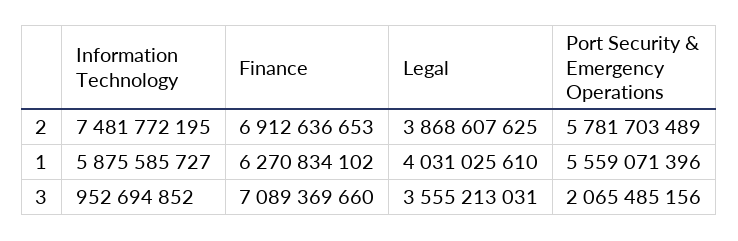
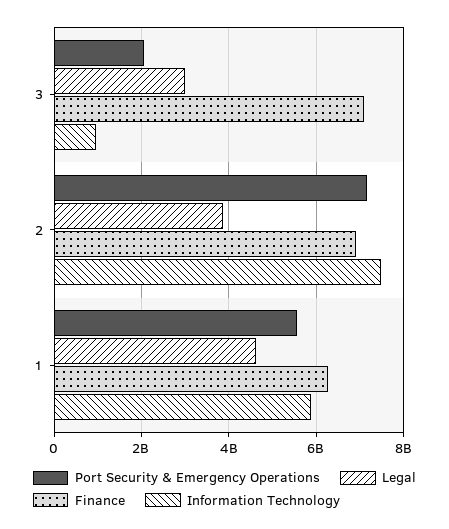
  {
    "Information Technology": {
      "2": 7481772195,
      "1": 5875585727,
      "3": 952694852
    },
    "Finance": {
      "2": 6912636653,
      "1": 6270834102,
      "3": 7089369660
    },
    "Legal": {
      "2": 3868607625,
-     "1": 4031025610,
+     "1": 4600000000,
-     "3": 3555213031
+     "3": 3000000000
    },
    "Port Security & Emergency Operations": {
-     "2": 5781703489,
+     "2": 7200000000,
      "1": 5559071396,
      "3": 2065485156
    }
  }

